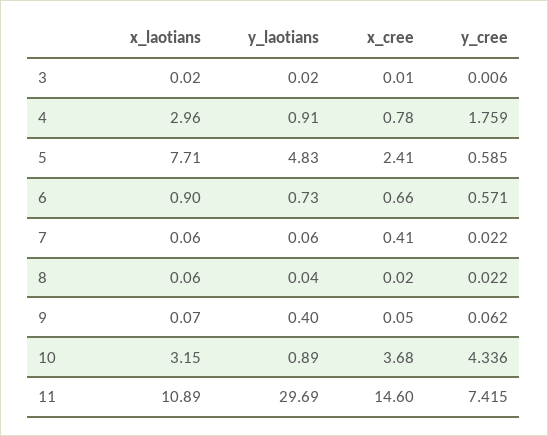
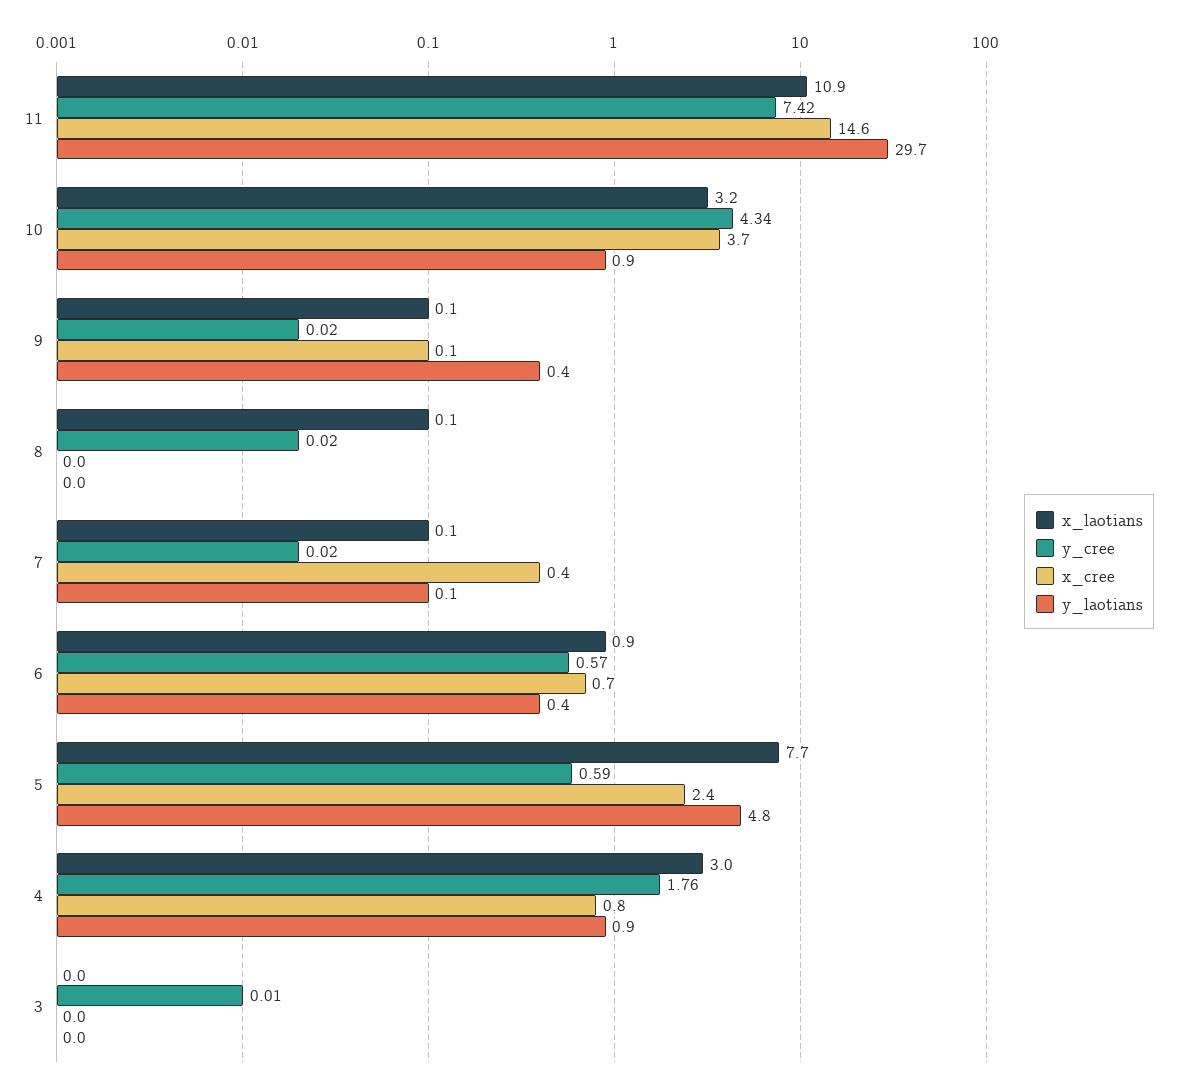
  {
    "x_laotians": {
      "3": 0.02,
      "4": 2.96,
      "5": 7.71,
      "6": 0.9,
      "7": 0.06,
      "8": 0.06,
      "9": 0.07,
      "10": 3.15,
      "11": 10.89
    },
    "y_laotians": {
      "3": 0.02,
      "4": 0.91,
      "5": 4.83,
-     "6": 0.73,
+     "6": 0.4,
      "7": 0.06,
      "8": 0.04,
      "9": 0.4,
      "10": 0.89,
      "11": 29.69
    },
    "x_cree": {
      "3": 0.01,
      "4": 0.78,
      "5": 2.41,
      "6": 0.66,
      "7": 0.41,
      "8": 0.02,
      "9": 0.05,
      "10": 3.68,
      "11": 14.6
    },
    "y_cree": {
      "3": 0.006,
      "4": 1.759,
      "5": 0.585,
      "6": 0.571,
      "7": 0.022,
      "8": 0.022,
-     "9": 0.062,
+     "9": 0.02,
      "10": 4.336,
      "11": 7.415
    }
  }

